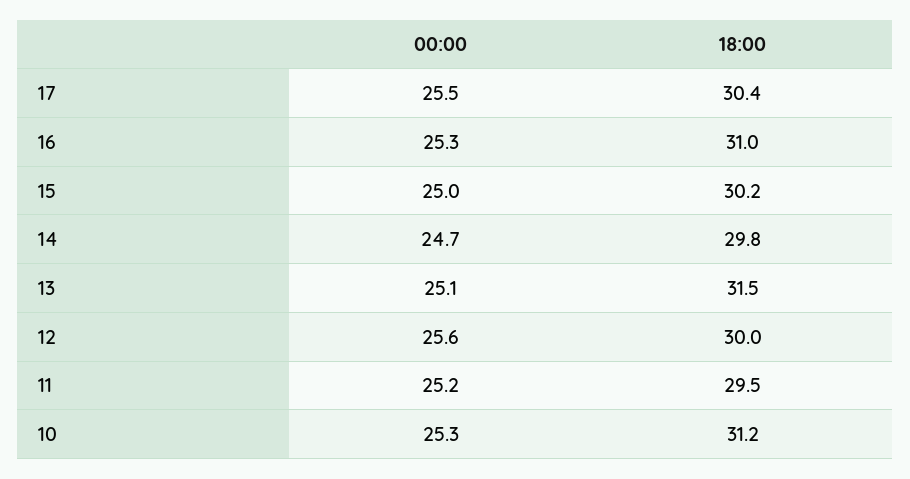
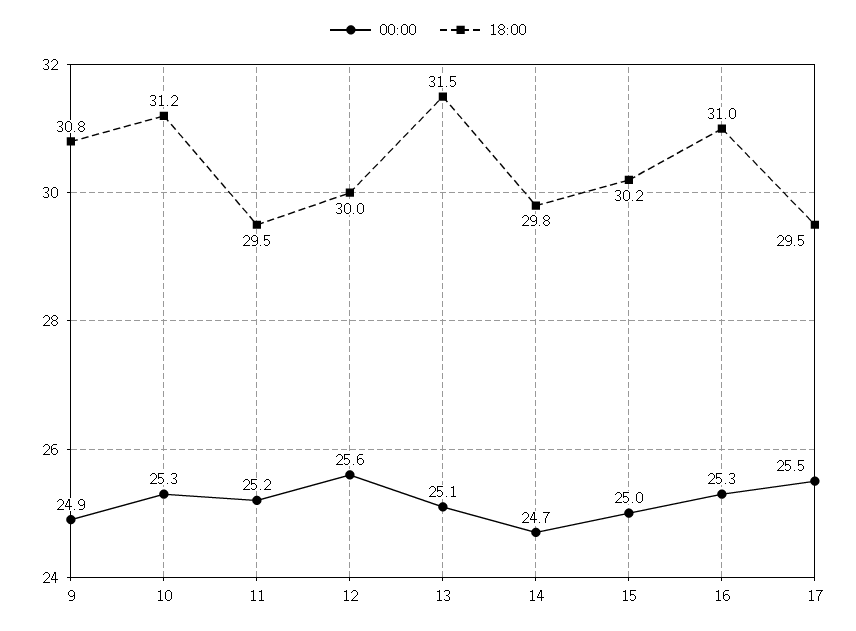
  {
    "00:00": {
      "17": 25.5,
      "16": 25.3,
      "15": 25,
      "14": 24.7,
      "13": 25.1,
      "12": 25.6,
      "11": 25.2,
-     "10": 25.3
+     "10": 25.3,
+     "9": 24.9
    },
    "18:00": {
-     "17": 30.4,
+     "17": 29.5,
      "16": 31,
      "15": 30.2,
      "14": 29.8,
      "13": 31.5,
      "12": 30,
      "11": 29.5,
-     "10": 31.2
+     "10": 31.2,
+     "9": 30.8
    }
  }

